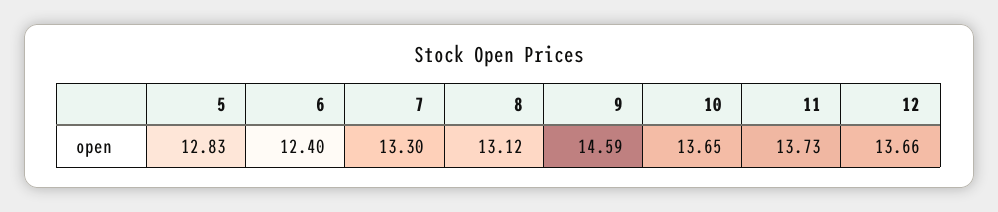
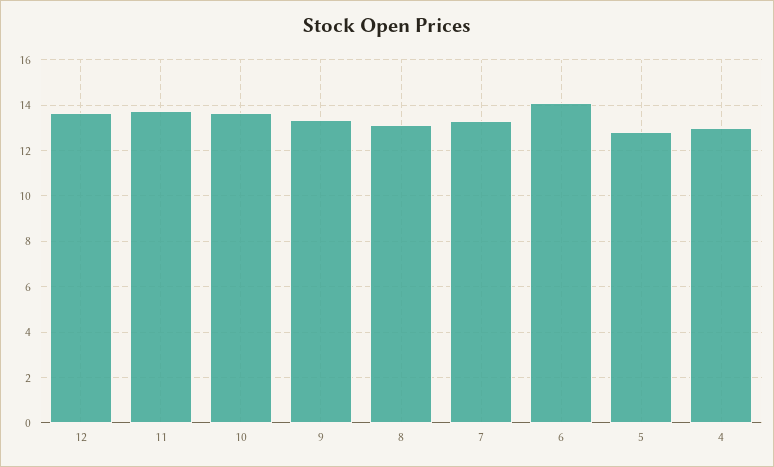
  {
    "5": 12.83,
-   "6": 12.4,
+   "6": 14,
    "7": 13.3,
    "8": 13.12,
-   "9": 14.59,
+   "9": 13.5,
    "10": 13.65,
    "11": 13.73,
-   "12": 13.66
+   "12": 13.66,
+   "4": 13
  }

